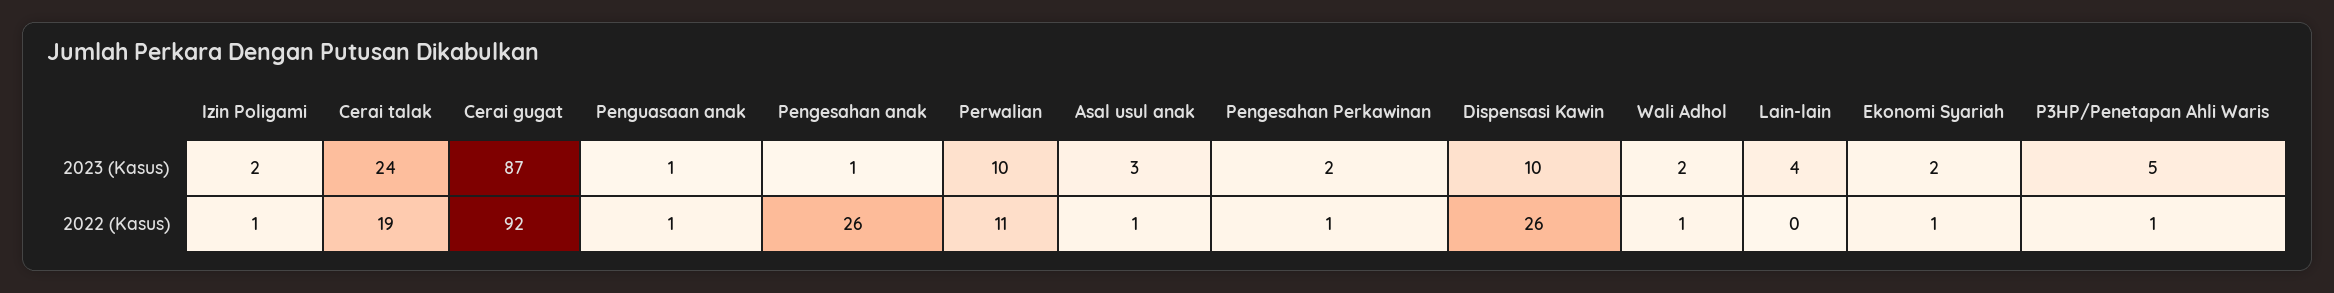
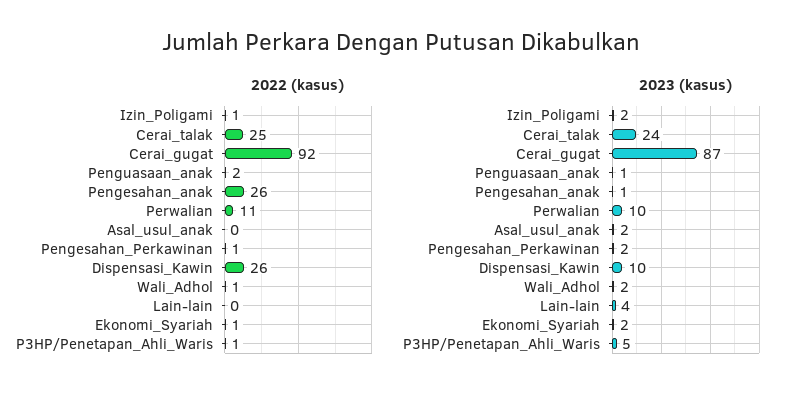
  {
    "2023 (Kasus)": {
      "Izin Poligami": 2,
      "Cerai talak": 24,
      "Cerai gugat": 87,
      "Penguasaan anak": 1,
      "Pengesahan anak": 1,
      "Perwalian": 10,
-     "Asal usul anak": 3,
+     "Asal usul anak": 2,
      "Pengesahan Perkawinan": 2,
      "Dispensasi Kawin": 10,
      "Wali Adhol": 2,
      "Lain-lain": 4,
      "Ekonomi Syariah": 2,
      "P3HP/Penetapan Ahli Waris": 5
    },
    "2022 (Kasus)": {
      "Izin Poligami": 1,
-     "Cerai talak": 19,
+     "Cerai talak": 25,
      "Cerai gugat": 92,
-     "Penguasaan anak": 1,
+     "Penguasaan anak": 2,
      "Pengesahan anak": 26,
      "Perwalian": 11,
-     "Asal usul anak": 1,
+     "Asal usul anak": 0,
      "Pengesahan Perkawinan": 1,
      "Dispensasi Kawin": 26,
      "Wali Adhol": 1,
      "Lain-lain": 0,
      "Ekonomi Syariah": 1,
      "P3HP/Penetapan Ahli Waris": 1
    }
  }

